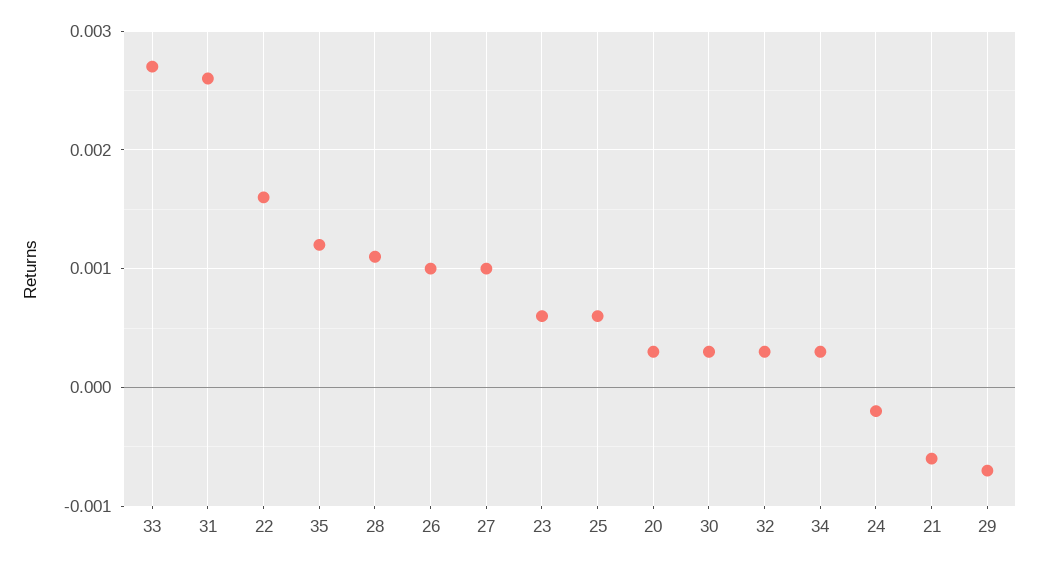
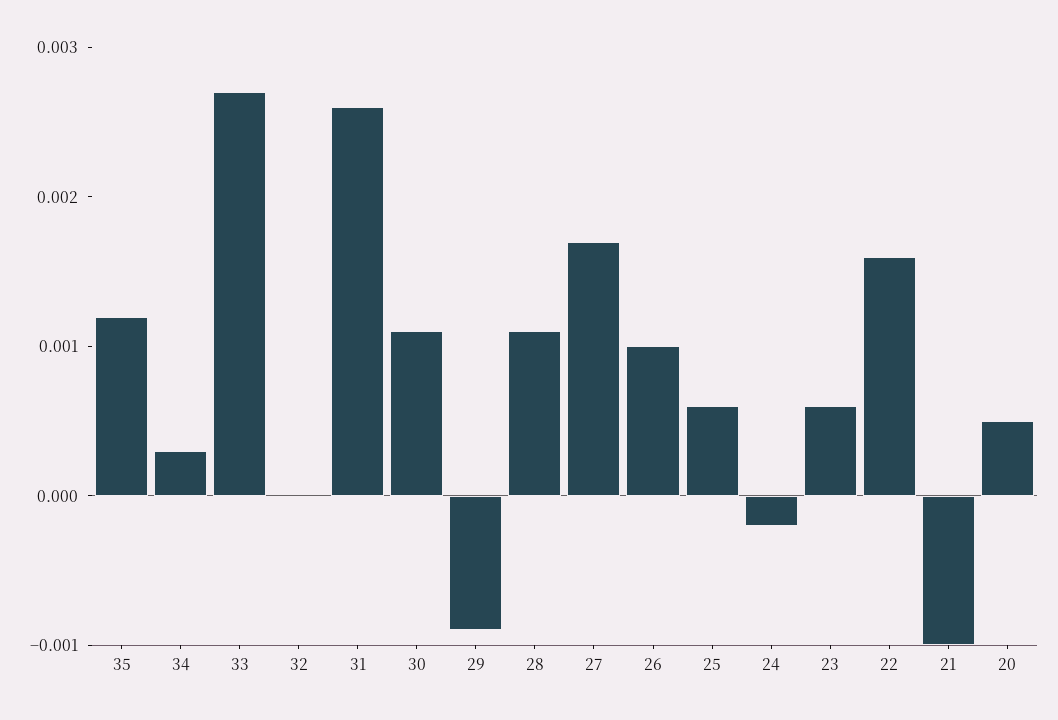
  {
    "33": 0.0027,
    "31": 0.0026,
    "22": 0.0016,
    "35": 0.0012,
    "28": 0.0011,
    "26": 0.001,
-   "27": 0.001,
+   "27": 0.0017,
    "23": 0.0006,
    "25": 0.0006,
-   "20": 0.0003,
+   "20": 0.0005,
-   "30": 0.0003,
+   "30": 0.0011,
-   "32": 0.0003,
+   "32": 0,
    "34": 0.0003,
    "24": -0.0002,
-   "21": -0.0006,
+   "21": -0.001,
-   "29": -0.0007
+   "29": -0.0009
  }

